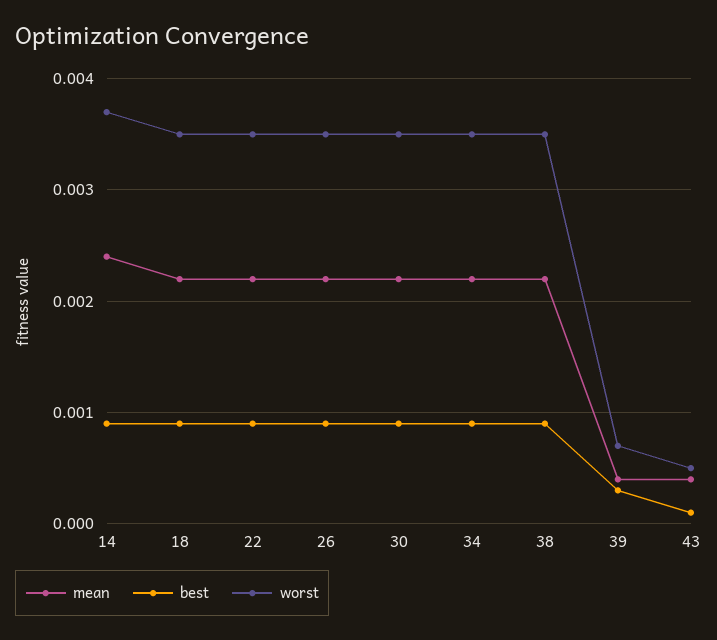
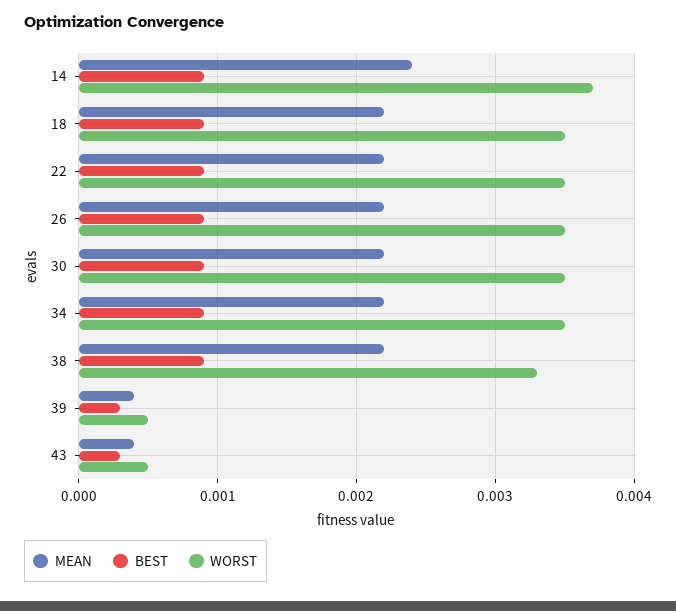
  {
    "mean": {
      "14": 0.0024,
      "18": 0.0022,
      "22": 0.0022,
      "26": 0.0022,
      "30": 0.0022,
      "34": 0.0022,
      "38": 0.0022,
      "39": 0.0004,
      "43": 0.0004
    },
    "best": {
      "14": 0.0009,
      "18": 0.0009,
      "22": 0.0009,
      "26": 0.0009,
      "30": 0.0009,
      "34": 0.0009,
      "38": 0.0009,
      "39": 0.0003,
-     "43": 0.0001
+     "43": 0.0003
    },
    "worst": {
      "14": 0.0037,
      "18": 0.0035,
      "22": 0.0035,
      "26": 0.0035,
      "30": 0.0035,
      "34": 0.0035,
-     "38": 0.0035,
+     "38": 0.0033,
-     "39": 0.0007,
+     "39": 0.0005,
      "43": 0.0005
    }
  }

